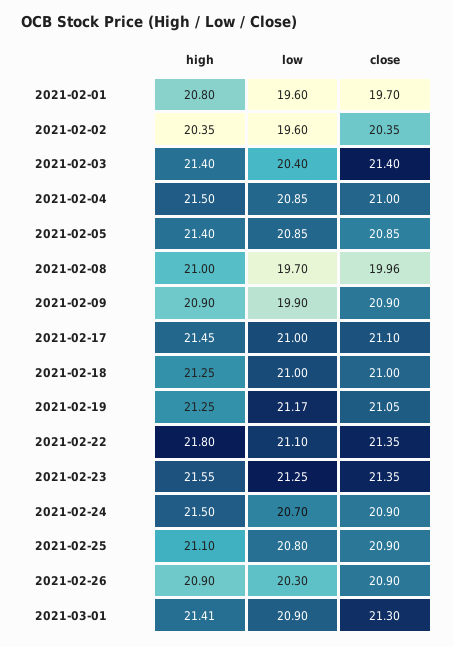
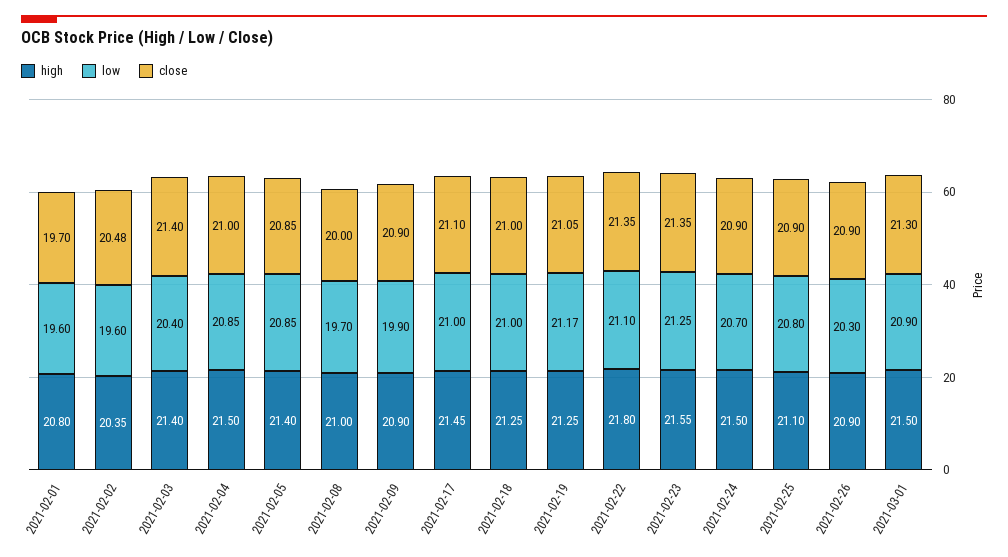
  {
    "high": {
      "2021-02-01": 20.8,
      "2021-02-02": 20.35,
      "2021-02-03": 21.4,
      "2021-02-04": 21.5,
      "2021-02-05": 21.4,
      "2021-02-08": 21,
      "2021-02-09": 20.9,
      "2021-02-17": 21.45,
      "2021-02-18": 21.25,
      "2021-02-19": 21.25,
      "2021-02-22": 21.8,
      "2021-02-23": 21.55,
      "2021-02-24": 21.5,
      "2021-02-25": 21.1,
      "2021-02-26": 20.9,
-     "2021-03-01": 21.41
+     "2021-03-01": 21.5
    },
    "low": {
      "2021-02-01": 19.6,
      "2021-02-02": 19.6,
      "2021-02-03": 20.4,
      "2021-02-04": 20.85,
      "2021-02-05": 20.85,
      "2021-02-08": 19.7,
      "2021-02-09": 19.9,
      "2021-02-17": 21,
      "2021-02-18": 21,
      "2021-02-19": 21.17,
      "2021-02-22": 21.1,
      "2021-02-23": 21.25,
      "2021-02-24": 20.7,
      "2021-02-25": 20.8,
      "2021-02-26": 20.3,
      "2021-03-01": 20.9
    },
    "close": {
      "2021-02-01": 19.7,
-     "2021-02-02": 20.35,
+     "2021-02-02": 20.48,
      "2021-02-03": 21.4,
      "2021-02-04": 21,
      "2021-02-05": 20.85,
-     "2021-02-08": 19.96,
+     "2021-02-08": 20,
      "2021-02-09": 20.9,
      "2021-02-17": 21.1,
      "2021-02-18": 21,
      "2021-02-19": 21.05,
      "2021-02-22": 21.35,
      "2021-02-23": 21.35,
      "2021-02-24": 20.9,
      "2021-02-25": 20.9,
      "2021-02-26": 20.9,
      "2021-03-01": 21.3
    }
  }

